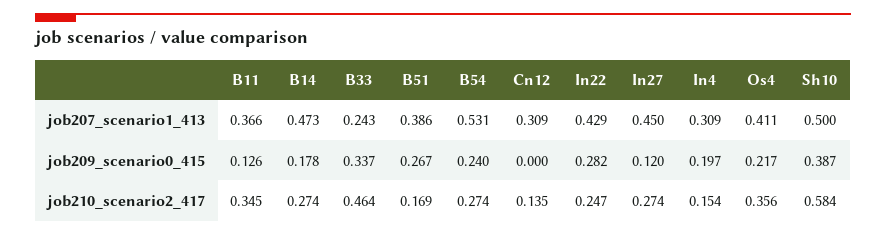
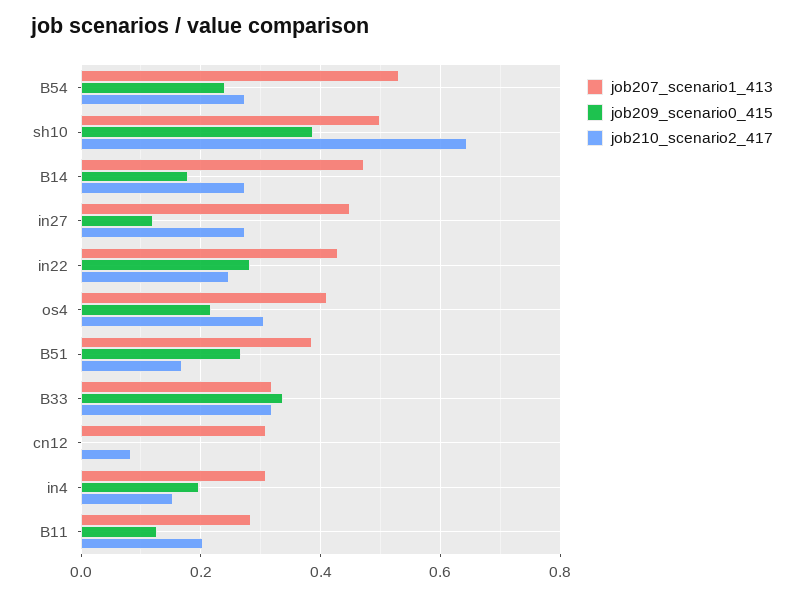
  {
    "job207_scenario1_413": {
-     "B11": 0.366,
+     "B11": 0.28,
      "B14": 0.473,
-     "B33": 0.243,
+     "B33": 0.32,
      "B51": 0.386,
      "B54": 0.531,
      "Cn12": 0.309,
      "In22": 0.429,
      "In27": 0.45,
      "In4": 0.309,
      "Os4": 0.411,
      "Sh10": 0.5
    },
    "job209_scenario0_415": {
      "B11": 0.126,
      "B14": 0.178,
      "B33": 0.337,
      "B51": 0.267,
      "B54": 0.24,
      "Cn12": 0,
      "In22": 0.282,
      "In27": 0.12,
      "In4": 0.197,
      "Os4": 0.217,
      "Sh10": 0.387
    },
    "job210_scenario2_417": {
-     "B11": 0.345,
+     "B11": 0.2,
      "B14": 0.274,
-     "B33": 0.464,
+     "B33": 0.32,
      "B51": 0.169,
      "B54": 0.274,
-     "Cn12": 0.135,
+     "Cn12": 0.08,
      "In22": 0.247,
      "In27": 0.274,
      "In4": 0.154,
-     "Os4": 0.356,
+     "Os4": 0.3,
-     "Sh10": 0.584
+     "Sh10": 0.64
    }
  }

